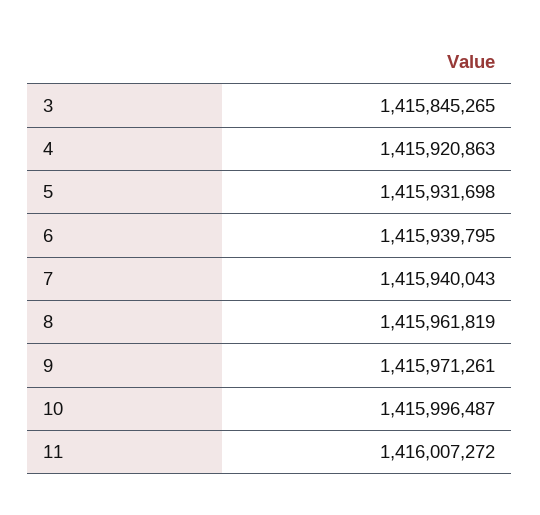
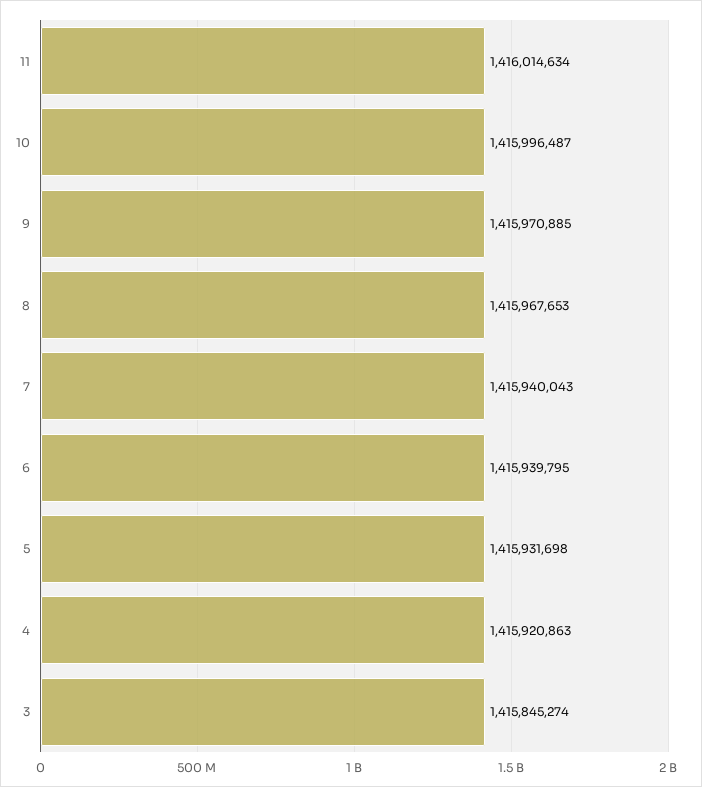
  {
-   "3": 1415845265,
+   "3": 1415845274,
    "4": 1415920863,
    "5": 1415931698,
    "6": 1415939795,
    "7": 1415940043,
-   "8": 1415961819,
+   "8": 1415967653,
-   "9": 1415971261,
+   "9": 1415970885,
    "10": 1415996487,
-   "11": 1416007272
+   "11": 1416014634
  }

